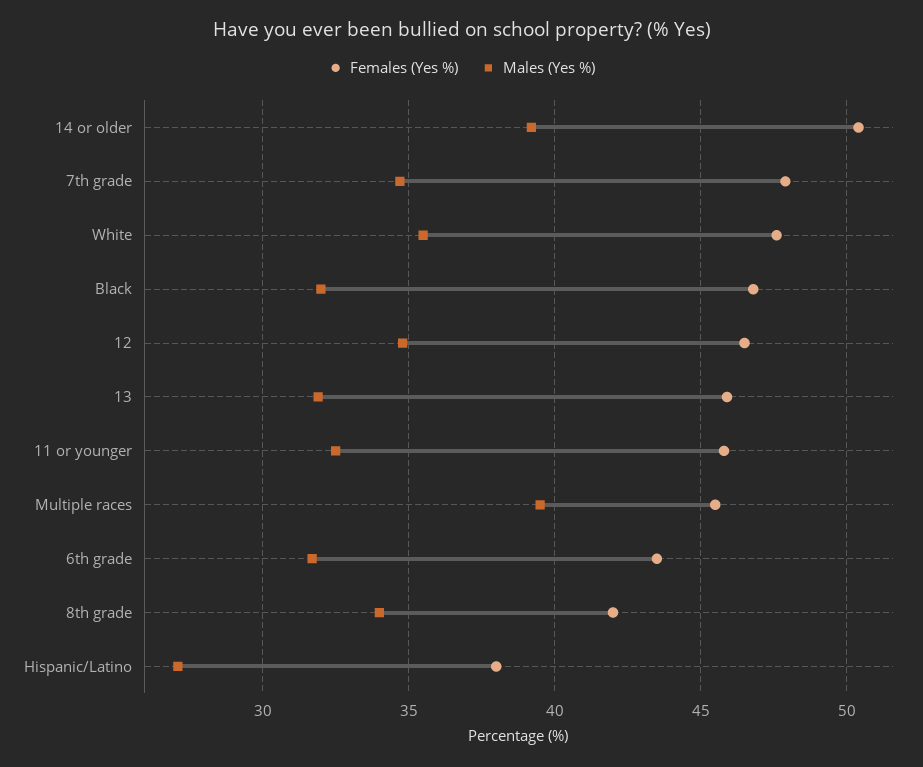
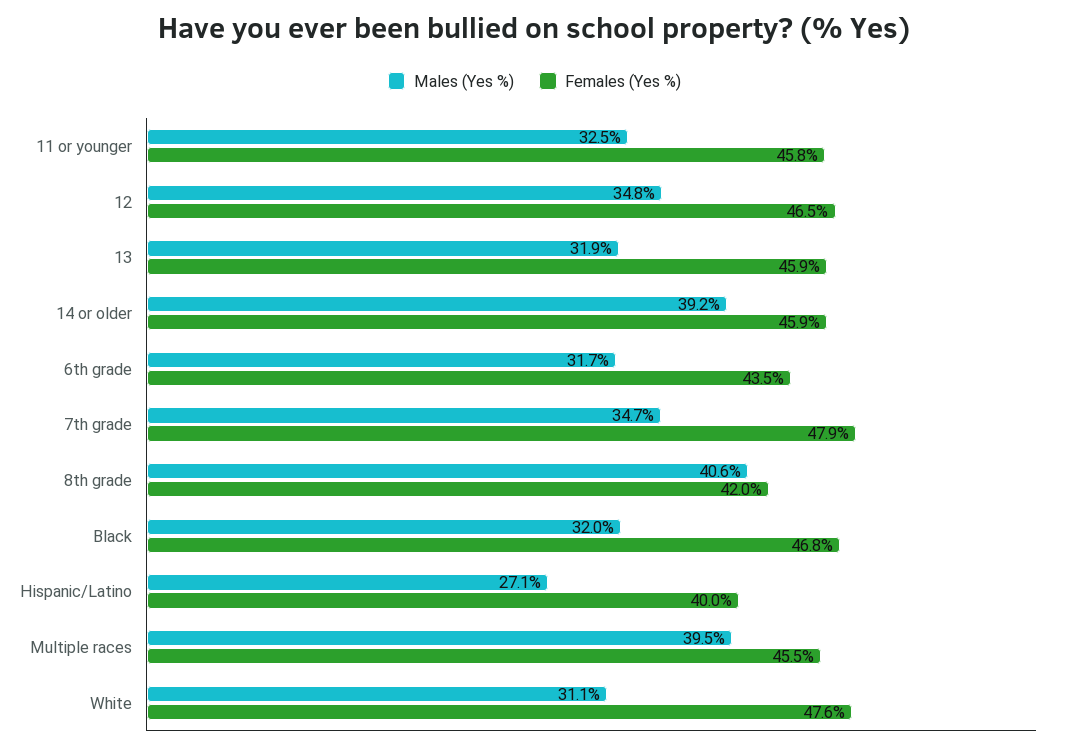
  {
    "Females (Yes %)": {
-     "14 or older": 50.5,
+     "14 or older": 45.9,
      "7th grade": 47.9,
      "White": 47.6,
      "Black": 46.8,
      "12": 46.5,
      "13": 45.9,
      "11 or younger": 45.8,
      "Multiple races": 45.5,
      "6th grade": 43.5,
      "8th grade": 42,
-     "Hispanic/Latino": 38
+     "Hispanic/Latino": 40
    },
    "Males (Yes %)": {
      "14 or older": 39.2,
      "7th grade": 34.7,
-     "White": 35.5,
+     "White": 31.1,
      "Black": 32,
      "12": 34.8,
      "13": 31.9,
      "11 or younger": 32.5,
      "Multiple races": 39.5,
      "6th grade": 31.7,
-     "8th grade": 34,
+     "8th grade": 40.6,
      "Hispanic/Latino": 27.1
    }
  }

